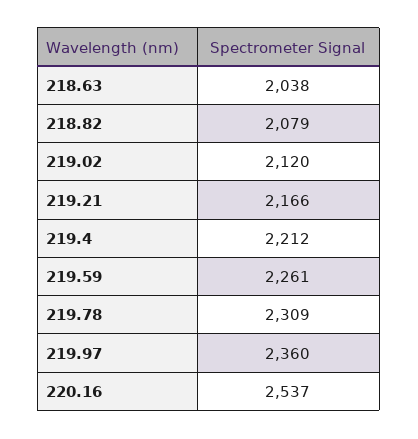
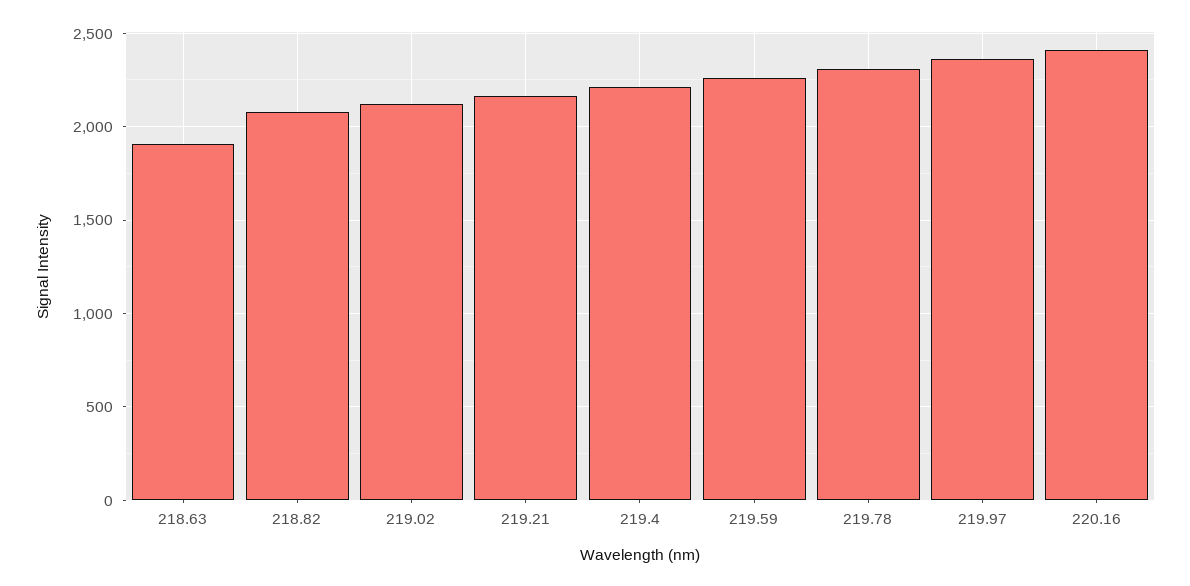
  {
-   "218.63": 2038,
+   "218.63": 1900,
    "218.82": 2079,
    "219.02": 2120,
    "219.21": 2166,
    "219.4": 2212,
    "219.59": 2261,
    "219.78": 2309,
    "219.97": 2360,
-   "220.16": 2537
+   "220.16": 2400
  }

